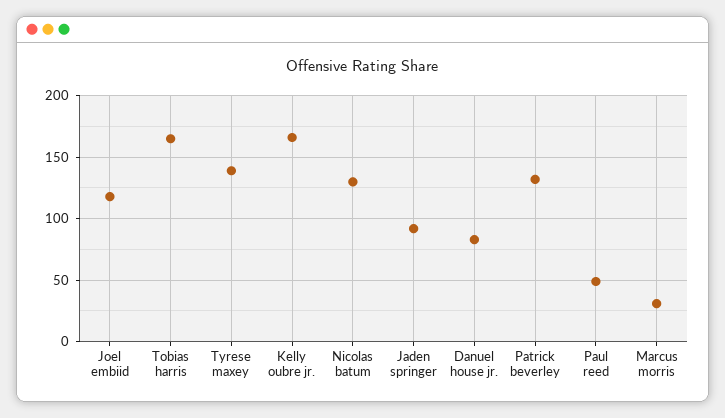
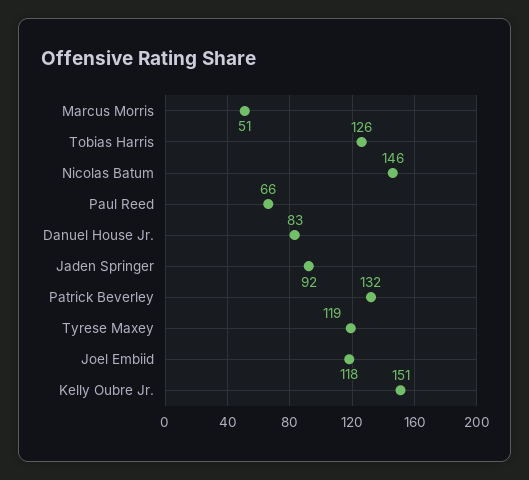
  {
    "Joel embiid": 118,
-   "Tobias harris": 165,
+   "Tobias harris": 126,
-   "Tyrese maxey": 140,
+   "Tyrese maxey": 119,
-   "Kelly oubre jr.": 165,
+   "Kelly oubre jr.": 151,
-   "Nicolas batum": 130,
+   "Nicolas batum": 146,
    "Jaden springer": 92,
    "Danuel house jr.": 83,
    "Patrick beverley": 132,
-   "Paul reed": 50,
+   "Paul reed": 66,
-   "Marcus morris": 30
+   "Marcus morris": 51
  }

